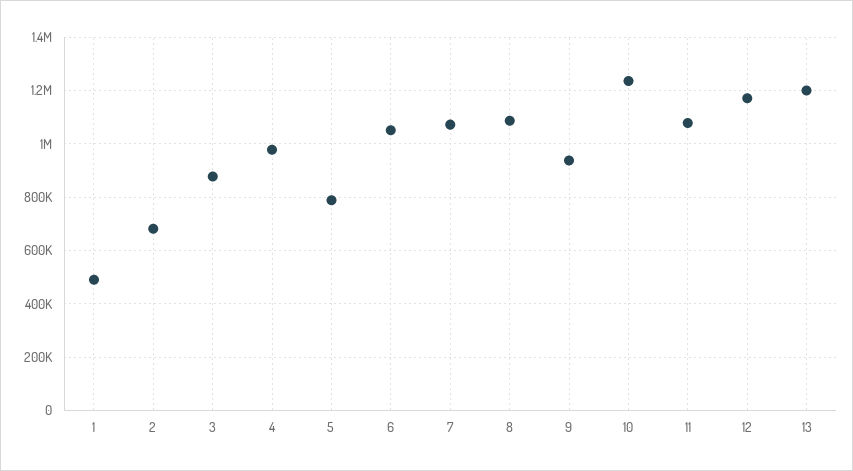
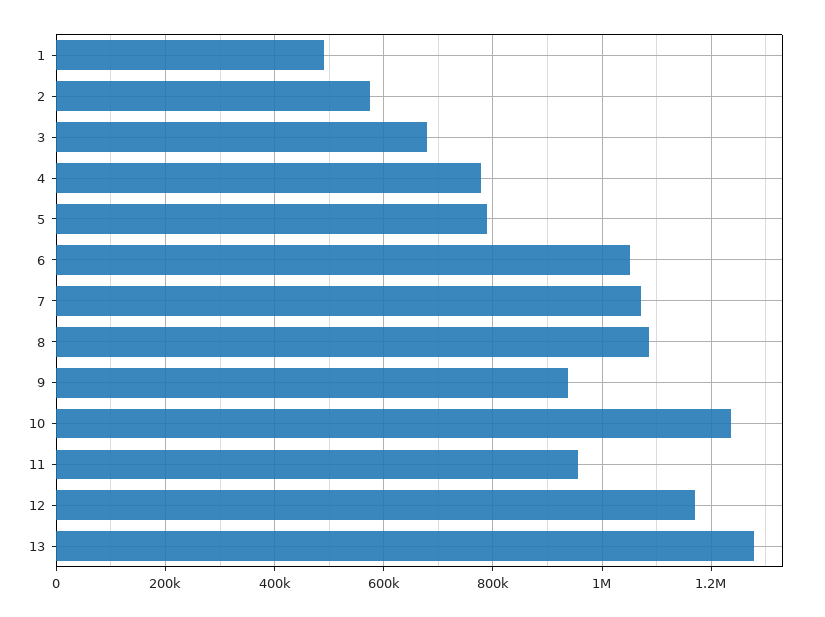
  {
    "1": 500000,
-   "2": 675000,
+   "2": 580000,
-   "3": 875000,
+   "3": 680000,
-   "4": 975000,
+   "4": 780000,
    "5": 780000,
    "6": 1060000,
    "7": 1080000,
    "8": 1080000,
    "9": 940000,
    "10": 1240000,
-   "11": 1075000,
+   "11": 960000,
    "12": 1180000,
-   "13": 1200000
+   "13": 1280000
  }

